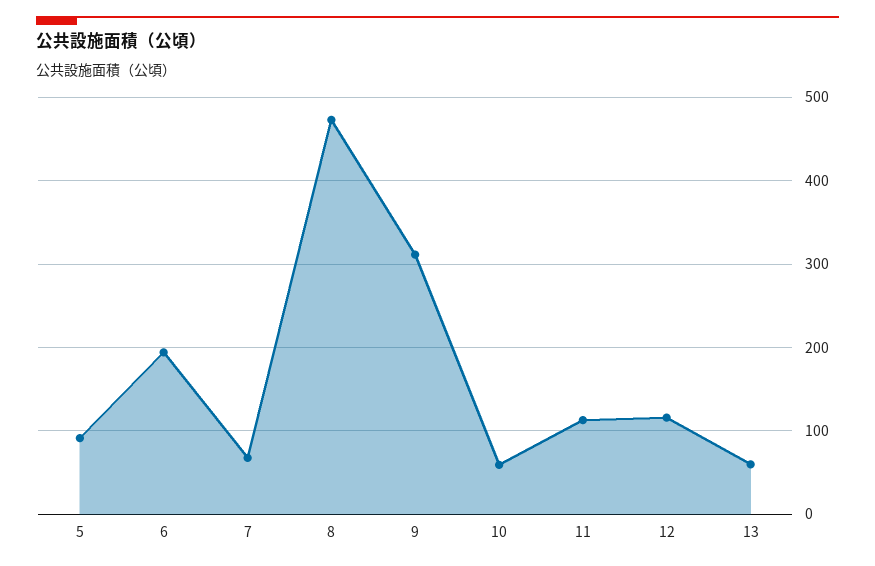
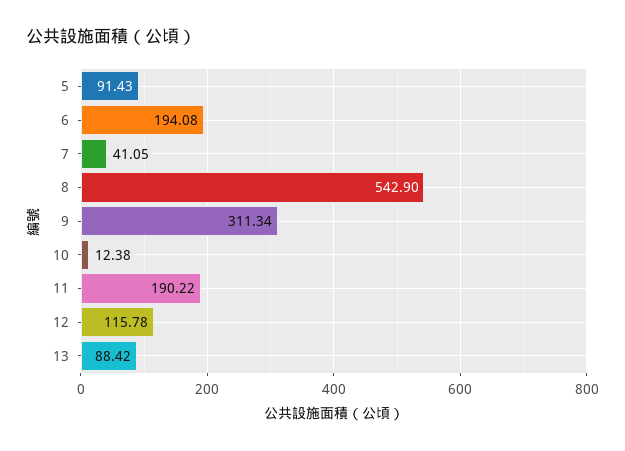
  {
    "5": 91.43,
    "6": 194.08,
-   "7": 70,
+   "7": 41.05,
-   "8": 470,
+   "8": 542.9,
    "9": 311.34,
-   "10": 60,
+   "10": 12.38,
-   "11": 110,
+   "11": 190.22,
    "12": 115.78,
-   "13": 60
+   "13": 88.42
  }

